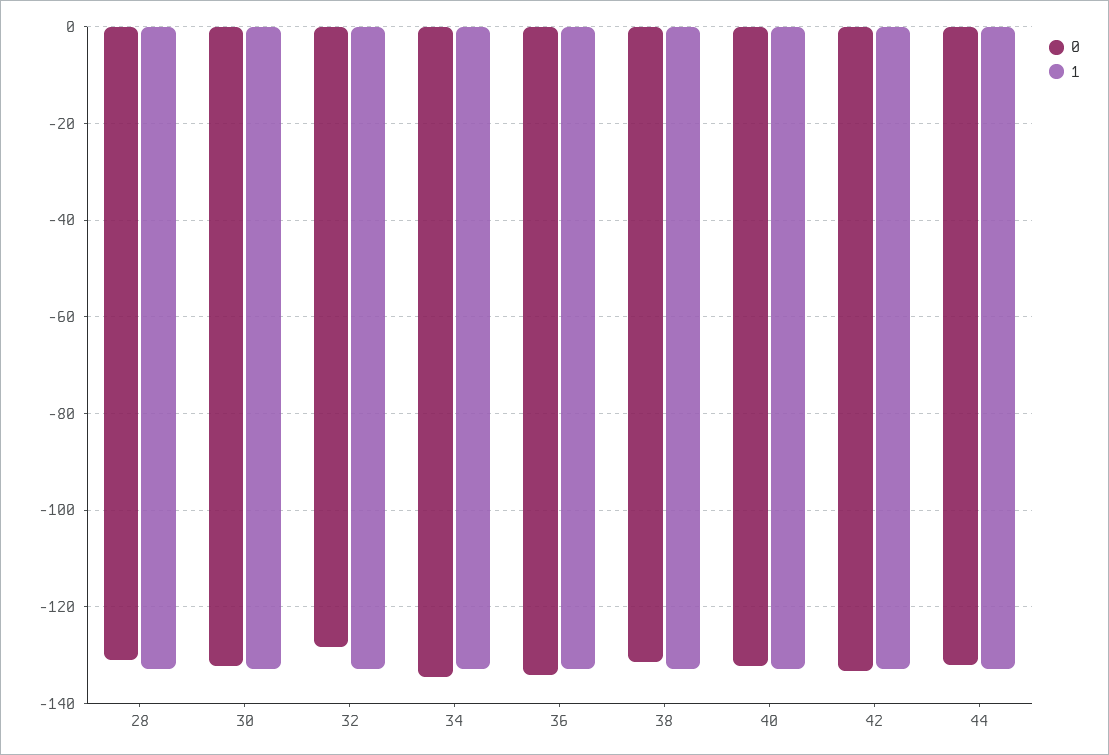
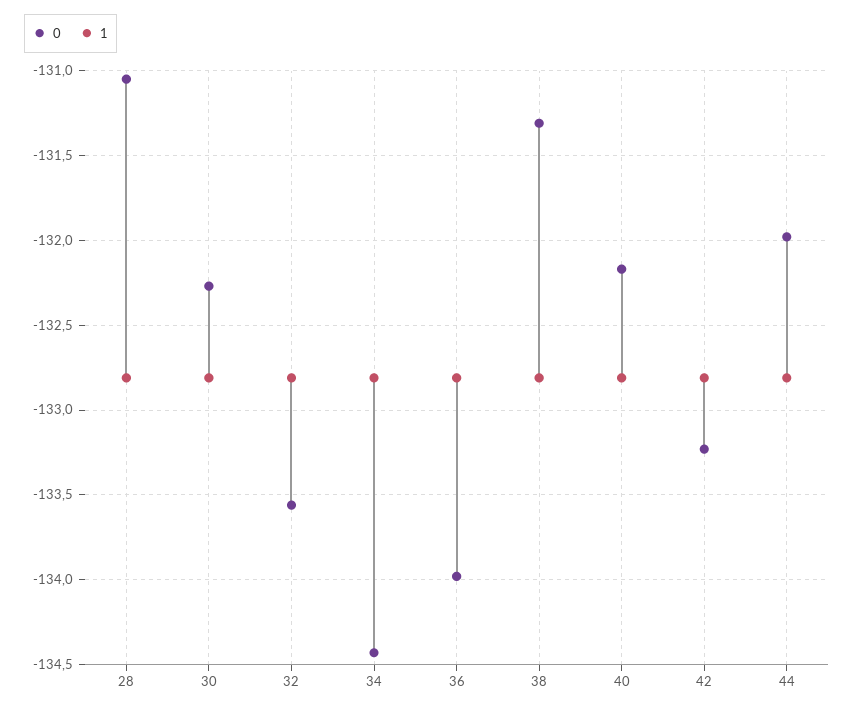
  {
    "0": {
      "28": -131.05,
      "30": -132.25,
-     "32": -128,
+     "32": -133.55,
      "34": -134.45,
      "36": -134,
      "38": -131.3,
      "40": -132.15,
      "42": -133.25,
      "44": -132
    },
    "1": {
      "28": -132.8,
      "30": -132.8,
      "32": -132.8,
      "34": -132.8,
      "36": -132.8,
      "38": -132.8,
      "40": -132.8,
      "42": -132.8,
      "44": -132.8
    }
  }

